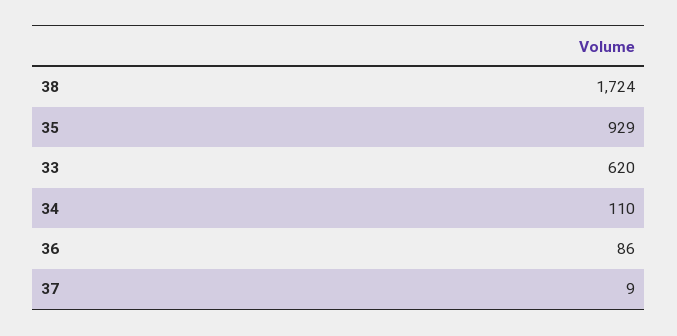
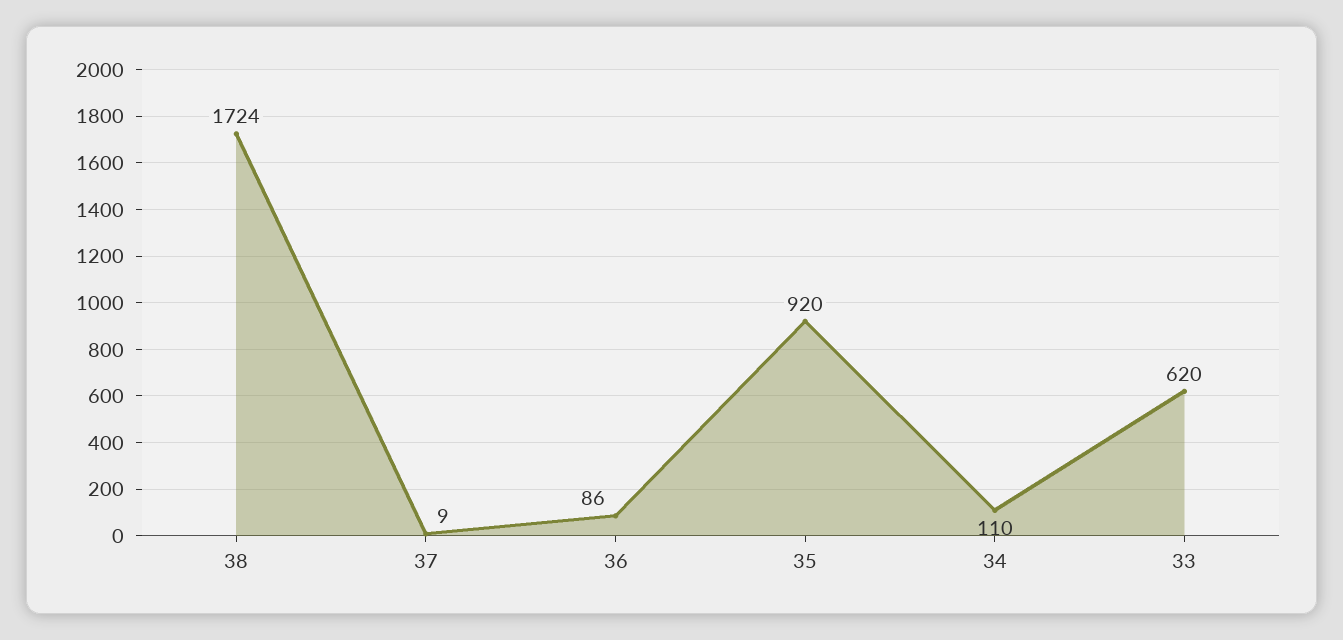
  {
    "38": 1724,
-   "35": 929,
+   "35": 920,
    "33": 620,
    "34": 110,
    "36": 86,
    "37": 9
  }

